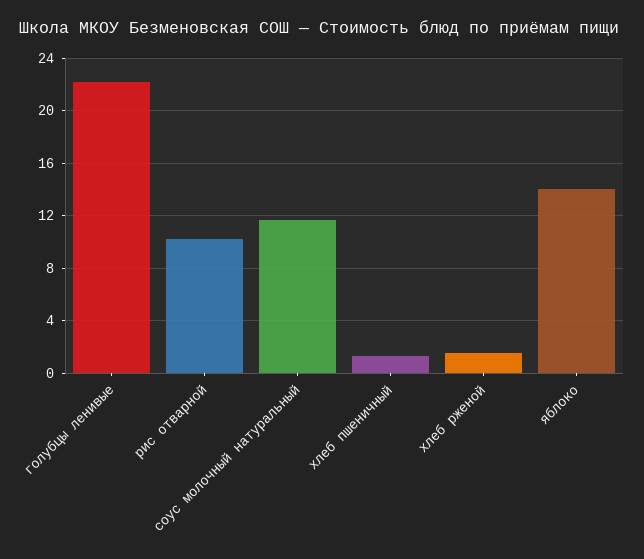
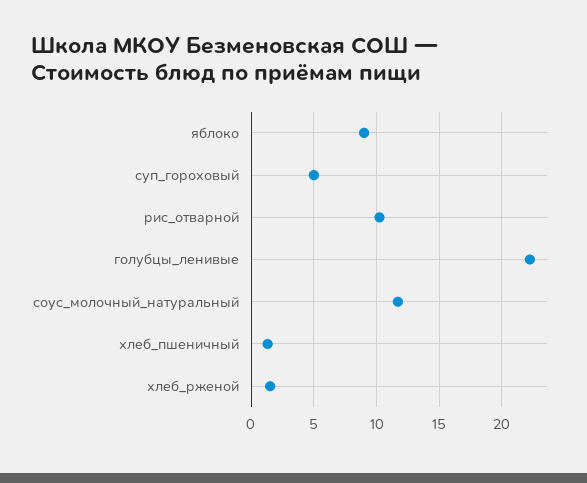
  {
    "голубцы ленивые": 22,
    "рис отварной": 10,
    "соус молочный натуральный": 11.5,
    "хлеб пшеничный": 1.5,
    "хлеб рженой": 1.5,
-   "яблоко": 14
+   "яблоко": 9,
+   "суп_гороховый": 5
  }

